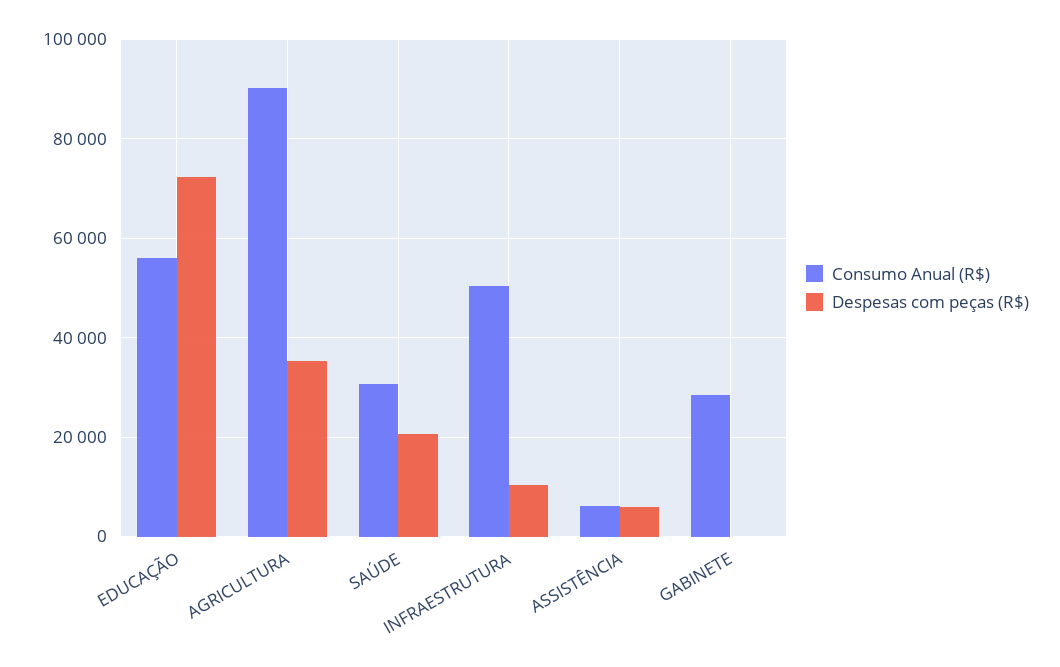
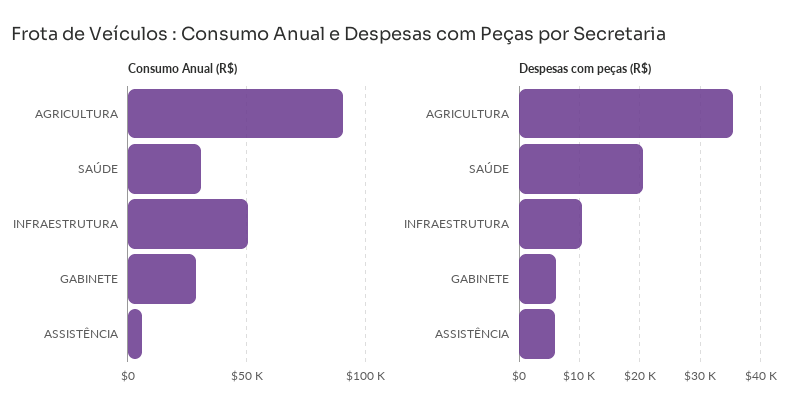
  {
    "Consumo Anual (R$)": {
-     "EDUCAÇÃO": 56000,
      "AGRICULTURA": 90000,
      "SAÚDE": 30000,
      "INFRAESTRUTURA": 50000,
      "ASSISTÊNCIA": 6000,
      "GABINETE": 28000
    },
    "Despesas com peças (R$)": {
-     "EDUCAÇÃO": 72000,
      "AGRICULTURA": 35000,
      "SAÚDE": 21000,
      "INFRAESTRUTURA": 10000,
      "ASSISTÊNCIA": 6000,
-     "GABINETE": 0
+     "GABINETE": 6000
    }
  }

